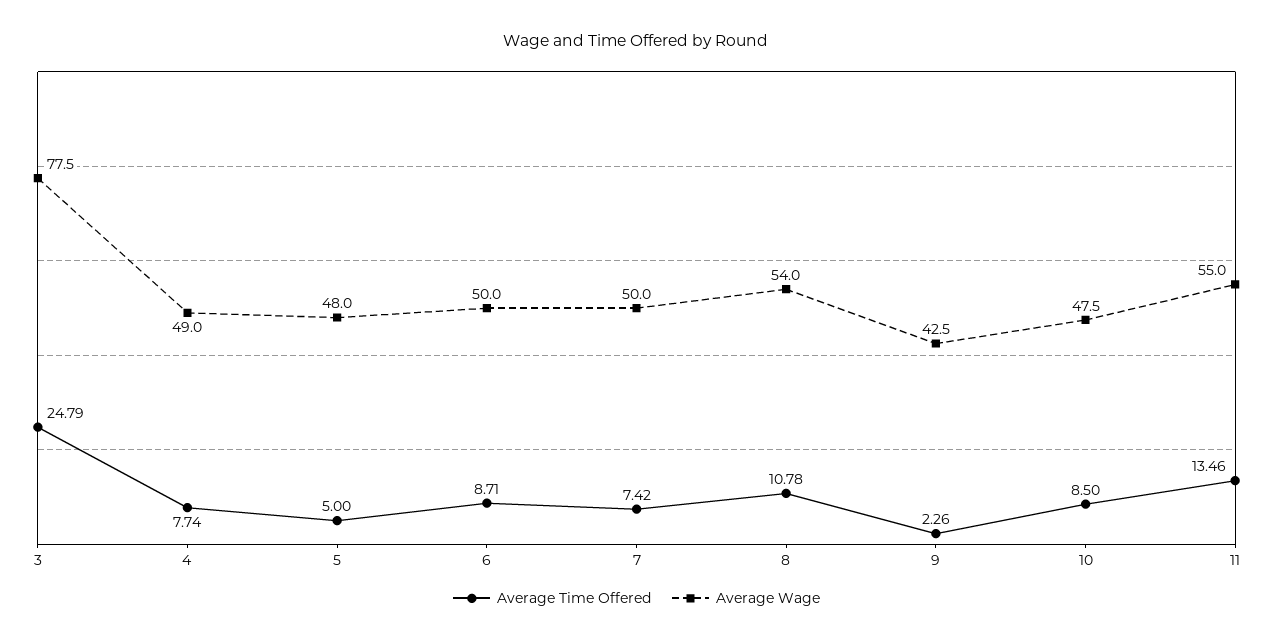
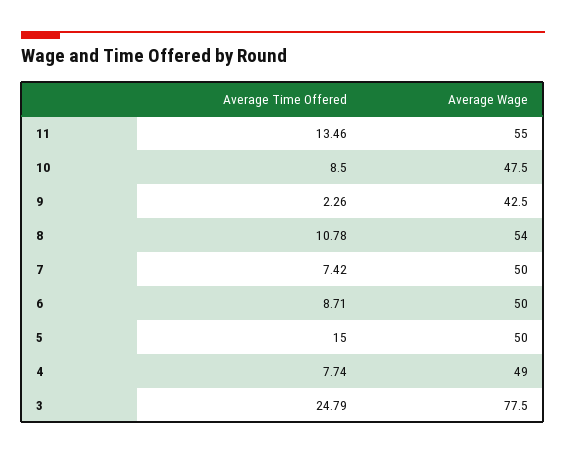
  {
    "Average Time Offered": {
      "3": 24.79,
      "4": 7.74,
-     "5": 5,
+     "5": 15,
      "6": 8.71,
      "7": 7.42,
      "8": 10.78,
      "9": 2.26,
      "10": 8.5,
      "11": 13.46
    },
    "Average Wage": {
      "3": 77.5,
      "4": 49,
-     "5": 48,
+     "5": 50,
      "6": 50,
      "7": 50,
      "8": 54,
      "9": 42.5,
      "10": 47.5,
      "11": 55
    }
  }

